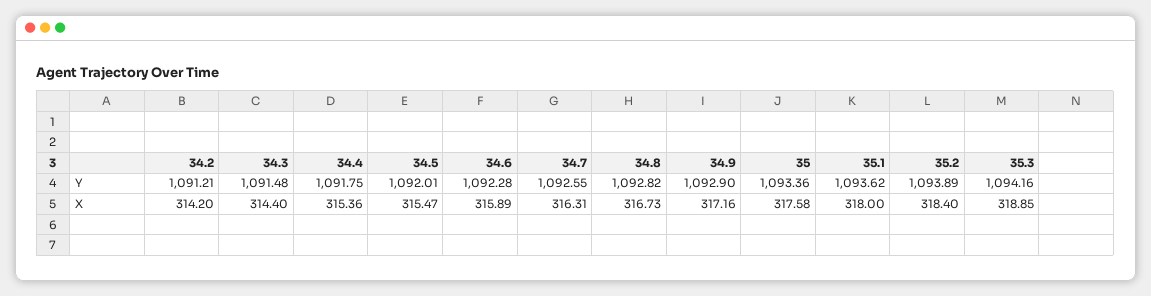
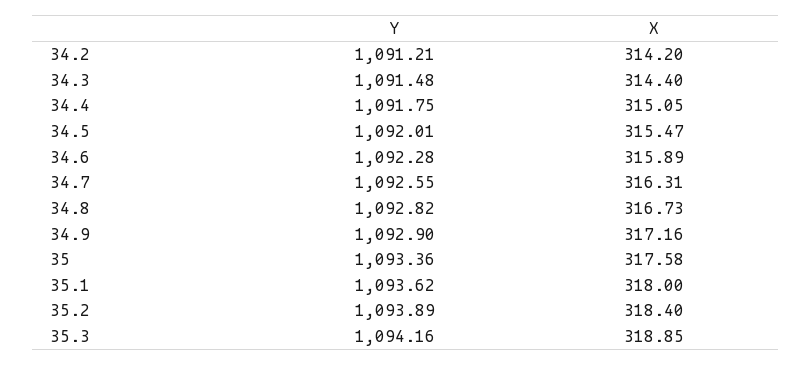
  {
    "34.2": {
      "Y": 1091.21,
      "X": 314.2
    },
    "34.3": {
      "Y": 1091.48,
      "X": 314.4
    },
    "34.4": {
      "Y": 1091.75,
-     "X": 315.36
+     "X": 315.05
    },
    "34.5": {
      "Y": 1092.01,
      "X": 315.47
    },
    "34.6": {
      "Y": 1092.28,
      "X": 315.89
    },
    "34.7": {
      "Y": 1092.55,
      "X": 316.31
    },
    "34.8": {
      "Y": 1092.82,
      "X": 316.73
    },
    "34.9": {
      "Y": 1092.9,
      "X": 317.16
    },
    "35": {
      "Y": 1093.36,
      "X": 317.58
    },
    "35.1": {
      "Y": 1093.62,
      "X": 318
    },
    "35.2": {
      "Y": 1093.89,
      "X": 318.4
    },
    "35.3": {
      "Y": 1094.16,
      "X": 318.85
    }
  }

